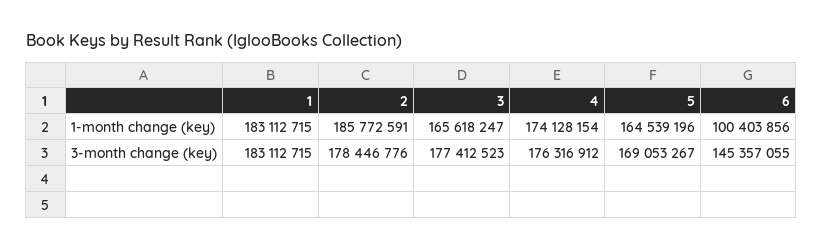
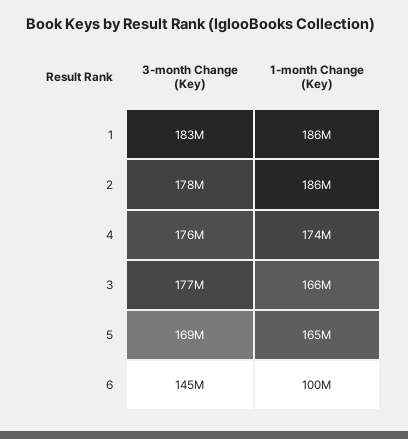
  {
    "1": {
-     "1-month change (key)": 183112715,
+     "1-month change (key)": 186000000,
      "3-month change (key)": 183112715
    },
    "2": {
      "1-month change (key)": 185772591,
      "3-month change (key)": 178446776
    },
    "3": {
      "1-month change (key)": 165618247,
      "3-month change (key)": 177412523
    },
    "4": {
      "1-month change (key)": 174128154,
      "3-month change (key)": 176316912
    },
    "5": {
      "1-month change (key)": 164539196,
      "3-month change (key)": 169053267
    },
    "6": {
      "1-month change (key)": 100403856,
      "3-month change (key)": 145357055
    }
  }

